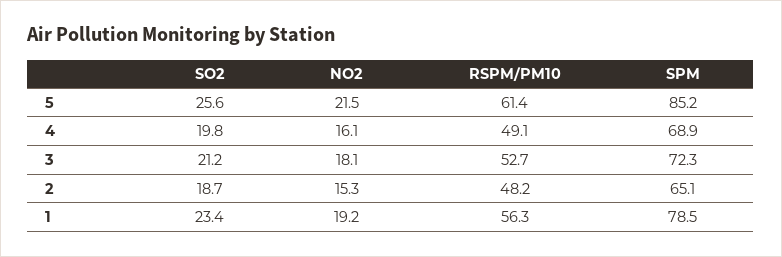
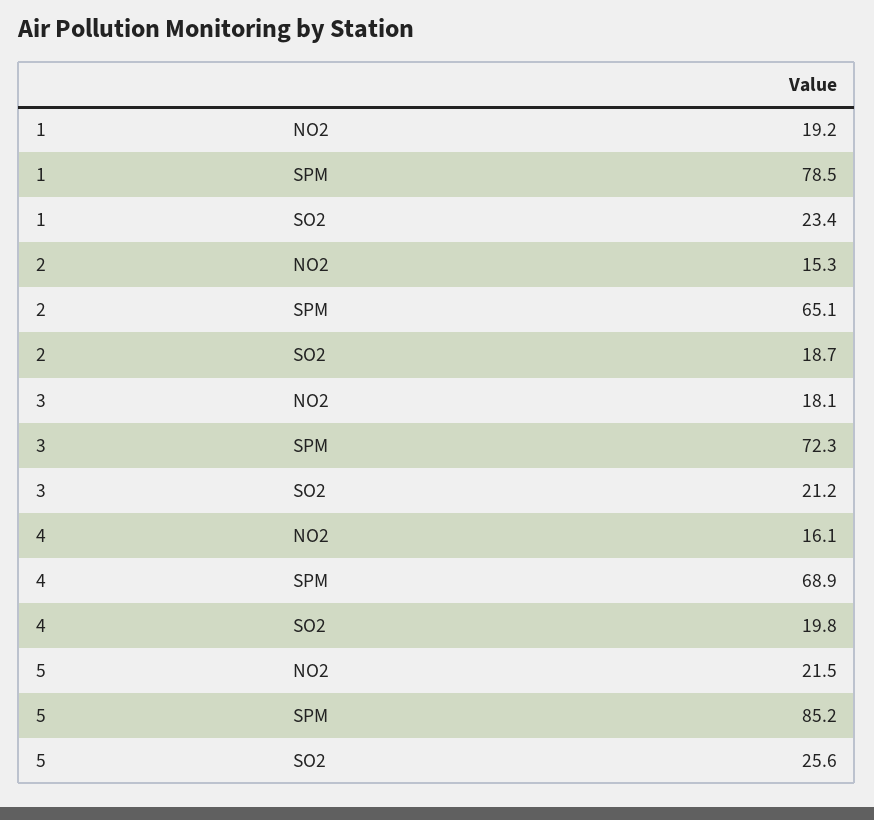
  {
    "SO2": {
      "5": 25.6,
      "4": 19.8,
      "3": 21.2,
      "2": 18.7,
      "1": 23.4
    },
    "NO2": {
      "5": 21.5,
      "4": 16.1,
      "3": 18.1,
      "2": 15.3,
      "1": 19.2
    },
-   "RSPM/PM10": {
-     "5": 61.4,
-     "4": 49.1,
-     "3": 52.7,
-     "2": 48.2,
-     "1": 56.3
-   },
    "SPM": {
      "5": 85.2,
      "4": 68.9,
      "3": 72.3,
      "2": 65.1,
      "1": 78.5
    }
  }

